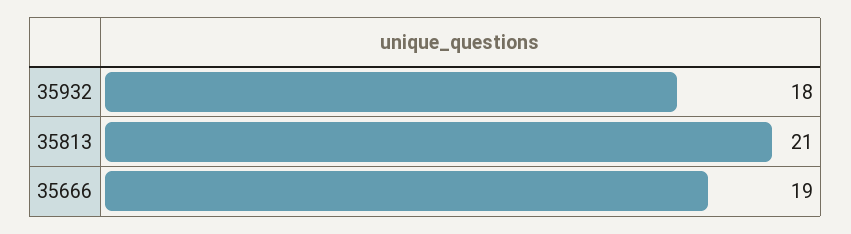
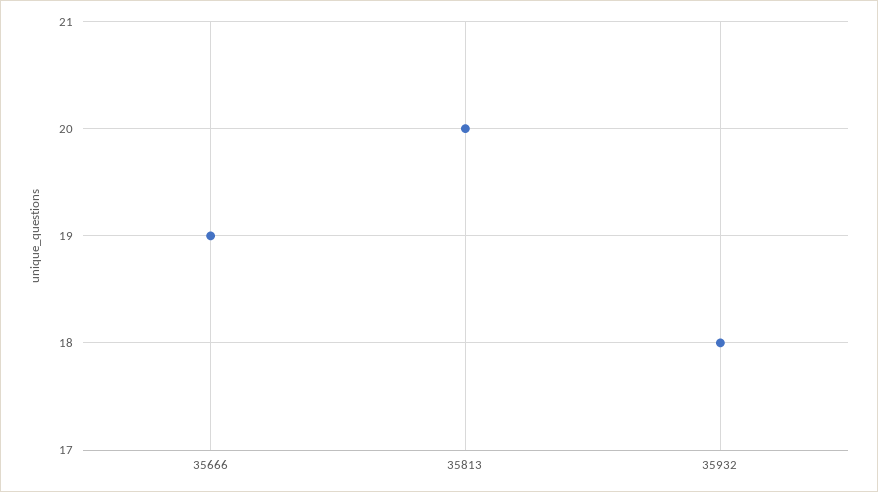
  {
    "35932": 18,
-   "35813": 21,
+   "35813": 20,
    "35666": 19
  }

